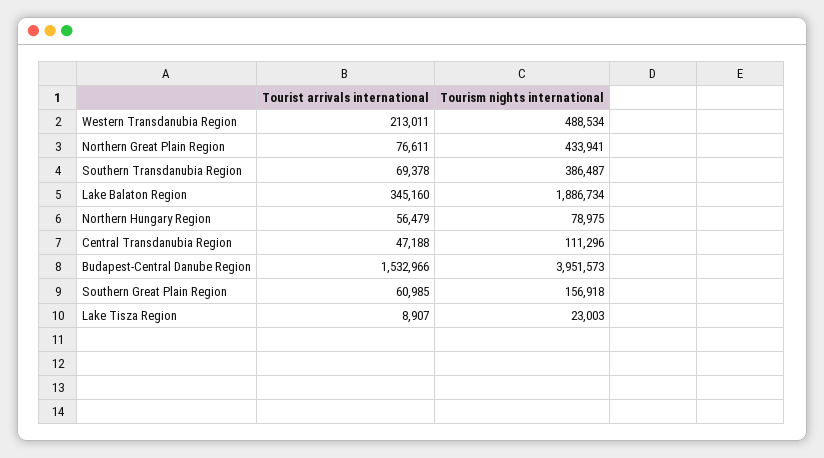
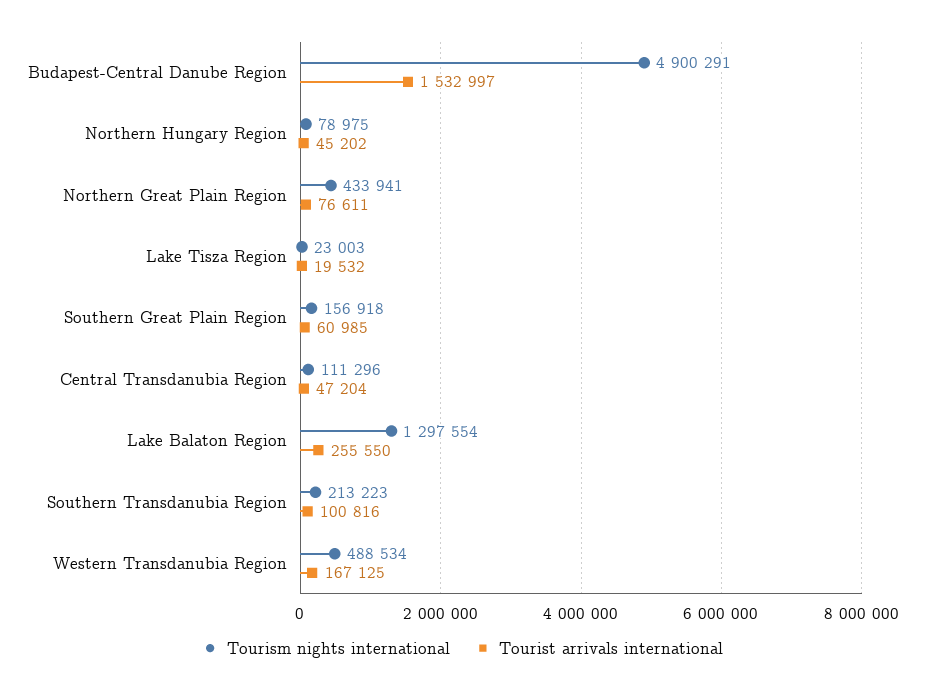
  {
    "Tourist arrivals international": {
-     "Western Transdanubia Region": 213011,
+     "Western Transdanubia Region": 167125,
      "Northern Great Plain Region": 76611,
-     "Southern Transdanubia Region": 69378,
+     "Southern Transdanubia Region": 100816,
-     "Lake Balaton Region": 345160,
+     "Lake Balaton Region": 255550,
-     "Northern Hungary Region": 56479,
+     "Northern Hungary Region": 45202,
-     "Central Transdanubia Region": 47188,
+     "Central Transdanubia Region": 47204,
-     "Budapest-Central Danube Region": 1532966,
+     "Budapest-Central Danube Region": 1532997,
      "Southern Great Plain Region": 60985,
-     "Lake Tisza Region": 8907
+     "Lake Tisza Region": 19532
    },
    "Tourism nights international": {
      "Western Transdanubia Region": 488534,
      "Northern Great Plain Region": 433941,
-     "Southern Transdanubia Region": 386487,
+     "Southern Transdanubia Region": 213223,
-     "Lake Balaton Region": 1886734,
+     "Lake Balaton Region": 1297554,
      "Northern Hungary Region": 78975,
      "Central Transdanubia Region": 111296,
-     "Budapest-Central Danube Region": 3951573,
+     "Budapest-Central Danube Region": 4900291,
      "Southern Great Plain Region": 156918,
      "Lake Tisza Region": 23003
    }
  }

